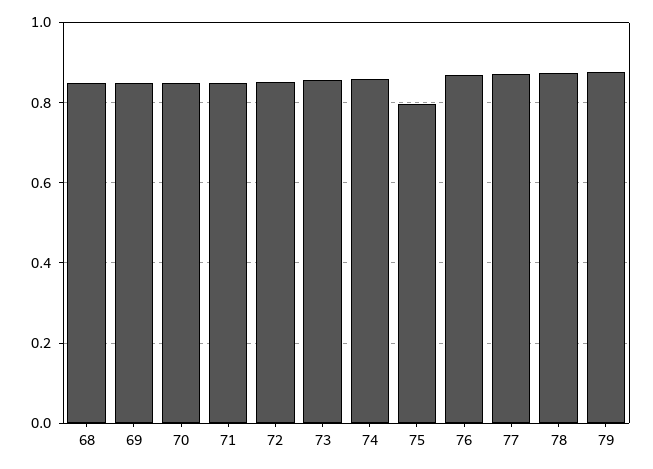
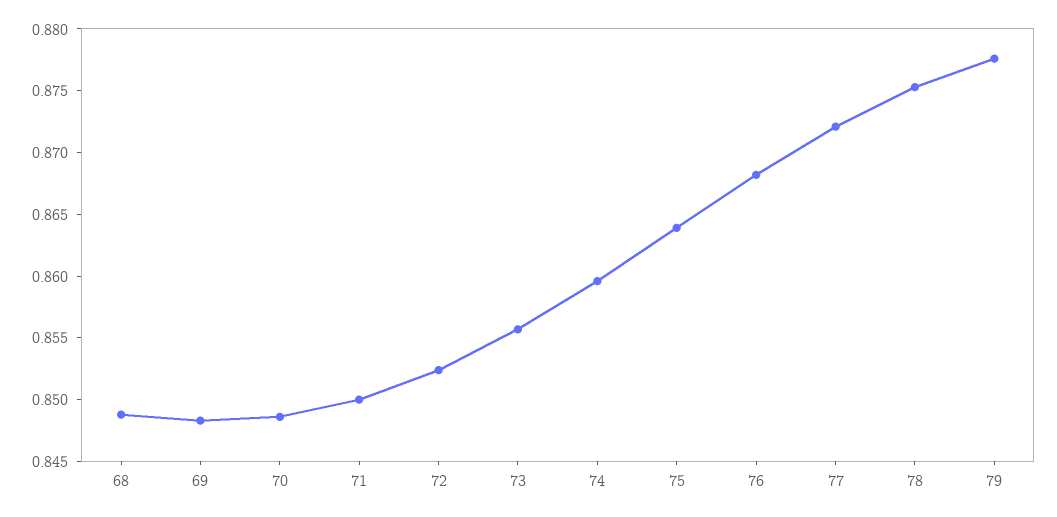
  {
    "68": 0.849,
    "69": 0.848,
    "70": 0.849,
    "71": 0.85,
    "72": 0.852,
    "73": 0.856,
    "74": 0.86,
-   "75": 0.8,
+   "75": 0.864,
    "76": 0.868,
    "77": 0.872,
    "78": 0.875,
    "79": 0.878
  }

